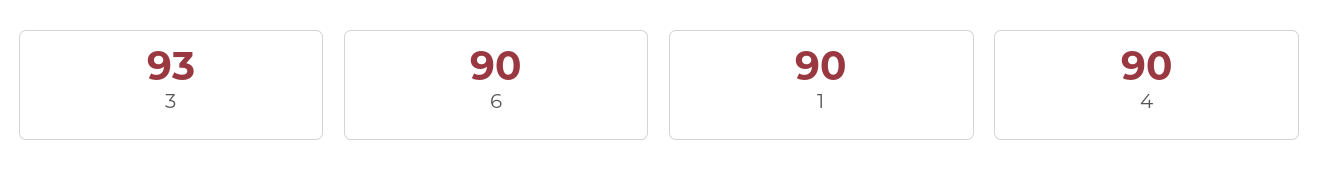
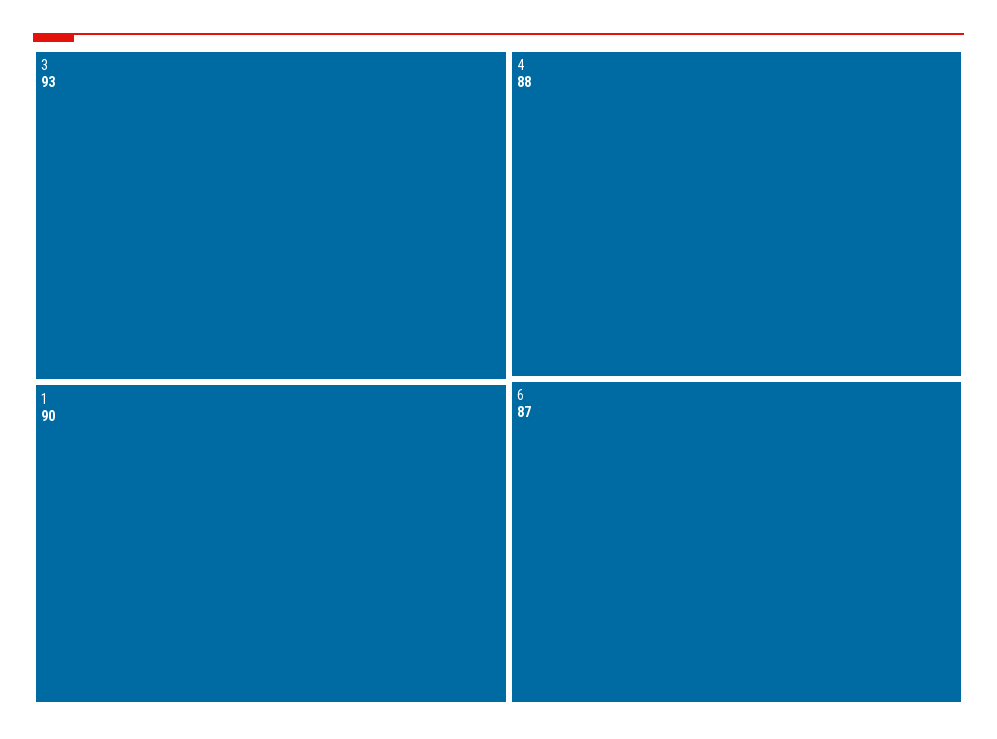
  {
    "3": 93,
-   "6": 90,
+   "6": 87,
    "1": 90,
-   "4": 90
+   "4": 88
  }

